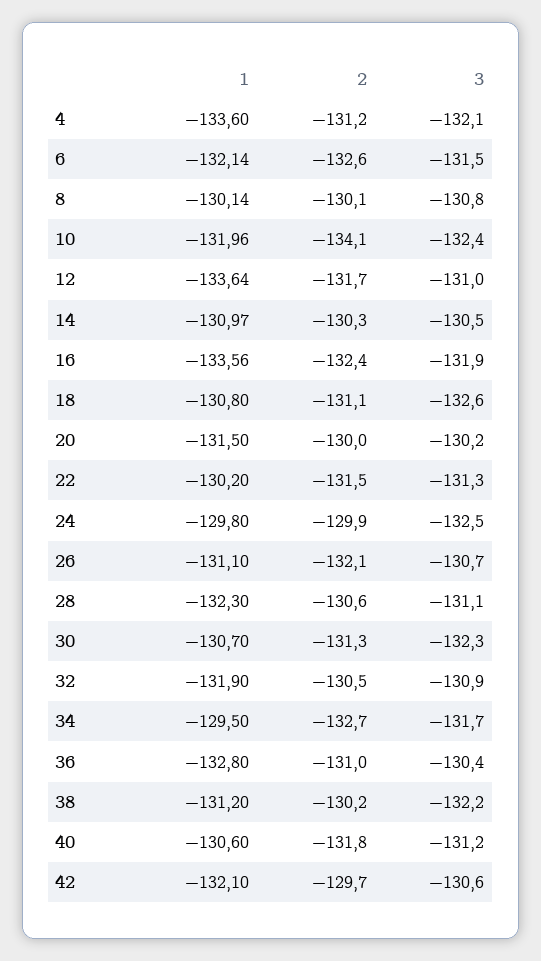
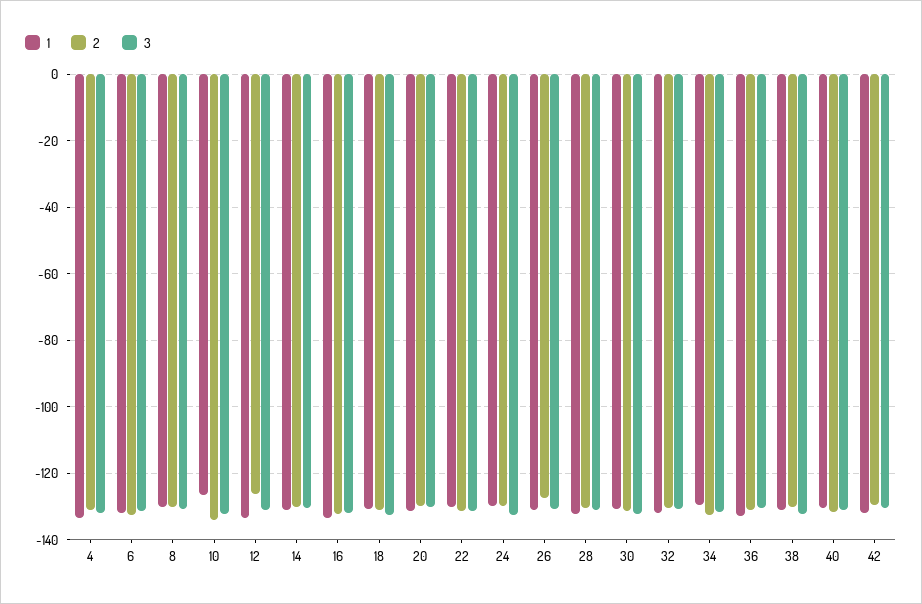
  {
    "1": {
      "4": -133.6,
      "6": -132.14,
      "8": -130.14,
-     "10": -131.96,
+     "10": -126,
      "12": -133.64,
      "14": -130.97,
      "16": -133.56,
      "18": -130.8,
      "20": -131.5,
      "22": -130.2,
      "24": -129.8,
      "26": -131.1,
      "28": -132.3,
      "30": -130.7,
      "32": -131.9,
      "34": -129.5,
      "36": -132.8,
      "38": -131.2,
      "40": -130.6,
      "42": -132.1
    },
    "2": {
      "4": -131.2,
      "6": -132.6,
      "8": -130.1,
      "10": -134.1,
-     "12": -131.7,
+     "12": -126,
      "14": -130.3,
      "16": -132.4,
      "18": -131.1,
      "20": -130,
      "22": -131.5,
      "24": -129.9,
-     "26": -132.1,
+     "26": -128,
      "28": -130.6,
      "30": -131.3,
      "32": -130.5,
      "34": -132.7,
      "36": -131,
      "38": -130.2,
      "40": -131.8,
      "42": -129.7
    },
    "3": {
      "4": -132.1,
      "6": -131.5,
      "8": -130.8,
      "10": -132.4,
      "12": -131,
      "14": -130.5,
      "16": -131.9,
      "18": -132.6,
      "20": -130.2,
      "22": -131.3,
      "24": -132.5,
      "26": -130.7,
      "28": -131.1,
      "30": -132.3,
      "32": -130.9,
      "34": -131.7,
      "36": -130.4,
      "38": -132.2,
      "40": -131.2,
      "42": -130.6
    }
  }

